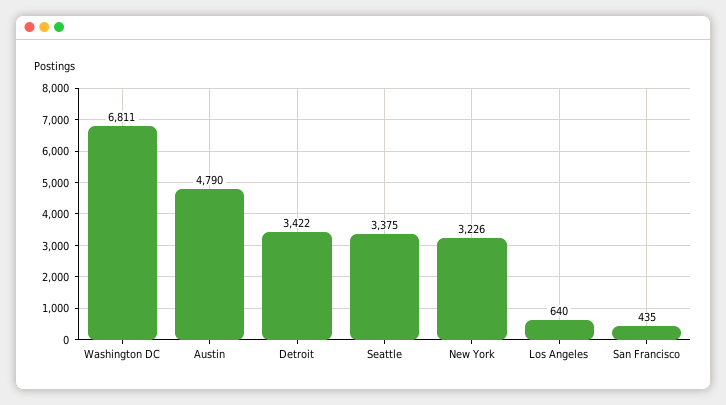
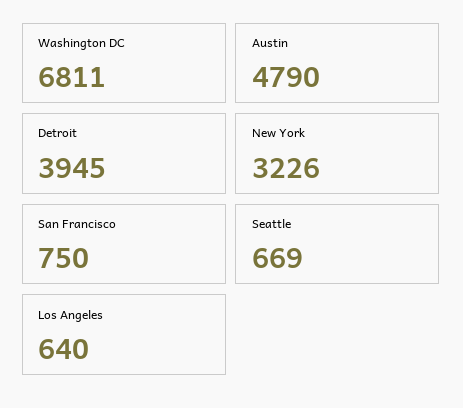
  {
    "Washington DC": 6811,
    "Austin": 4790,
-   "Detroit": 3422,
+   "Detroit": 3945,
-   "Seattle": 3375,
+   "Seattle": 669,
    "New York": 3226,
    "Los Angeles": 640,
-   "San Francisco": 435
+   "San Francisco": 750
  }

